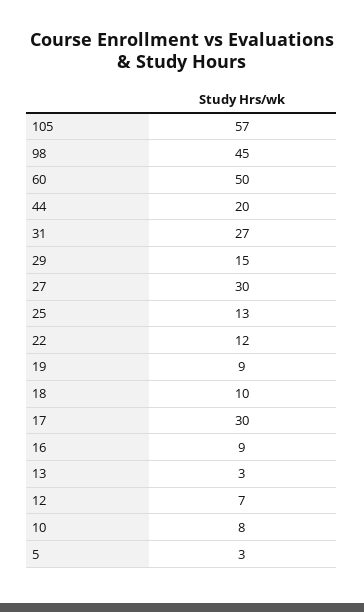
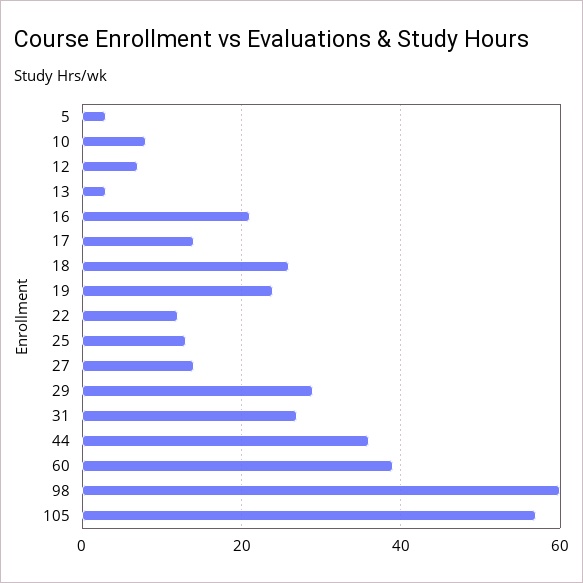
  {
    "105": 57,
-   "98": 45,
+   "98": 60,
-   "60": 50,
+   "60": 40,
-   "44": 20,
+   "44": 35,
    "31": 27,
-   "29": 15,
+   "29": 30,
-   "27": 30,
+   "27": 15,
    "25": 13,
    "22": 12,
-   "19": 9,
+   "19": 25,
-   "18": 10,
+   "18": 25,
-   "17": 30,
+   "17": 15,
-   "16": 9,
+   "16": 20,
    "13": 3,
    "12": 7,
    "10": 8,
    "5": 3
  }

